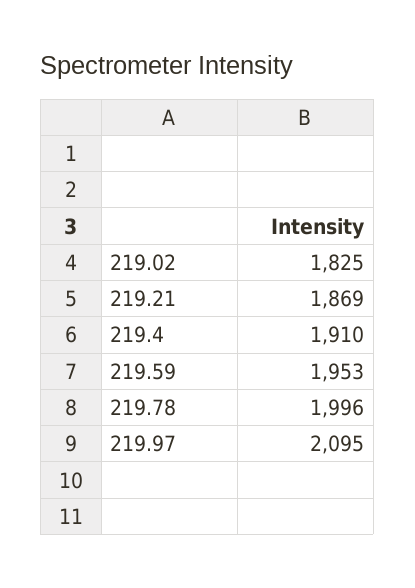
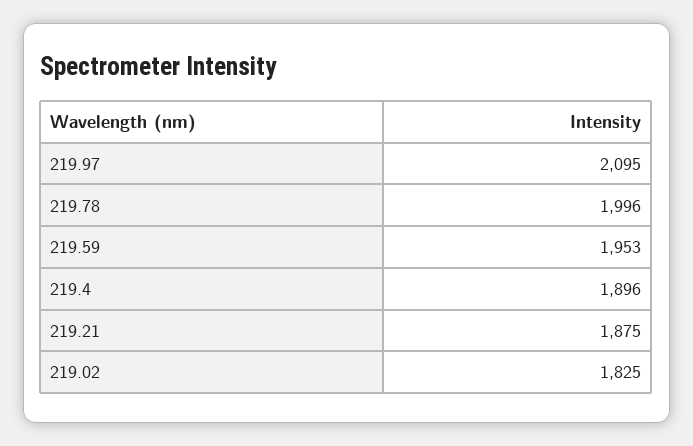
  {
    "219.02": 1825,
-   "219.21": 1869,
+   "219.21": 1875,
-   "219.4": 1910,
+   "219.4": 1896,
    "219.59": 1953,
    "219.78": 1996,
    "219.97": 2095
  }

